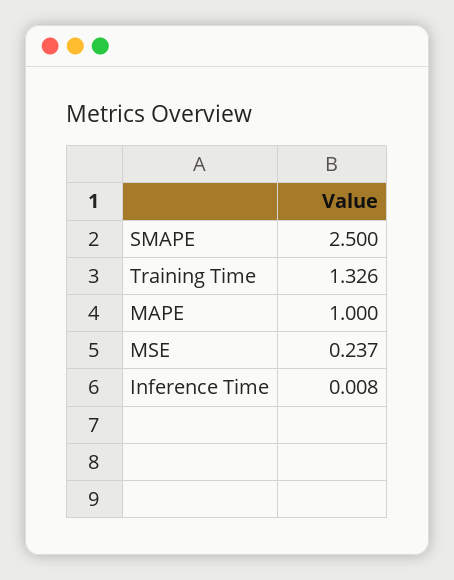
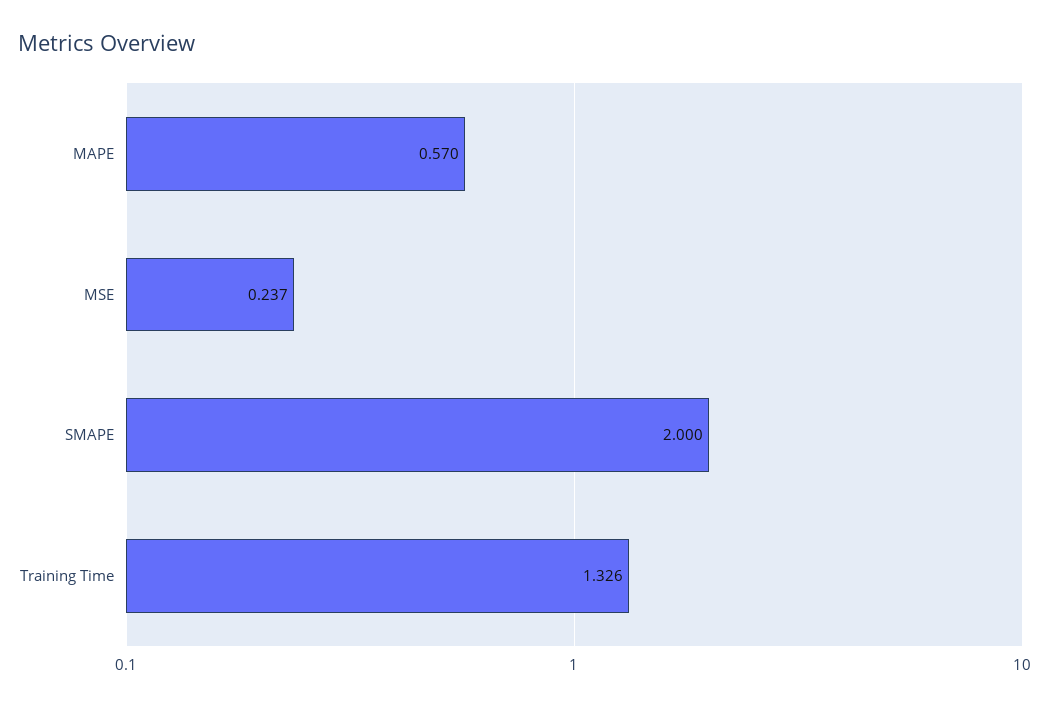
  {
-   "SMAPE": 2.5,
+   "SMAPE": 2,
    "Training Time": 1.326,
-   "MAPE": 1,
+   "MAPE": 0.57,
-   "MSE": 0.237,
+   "MSE": 0.237
-   "Inference Time": 0.008
  }

